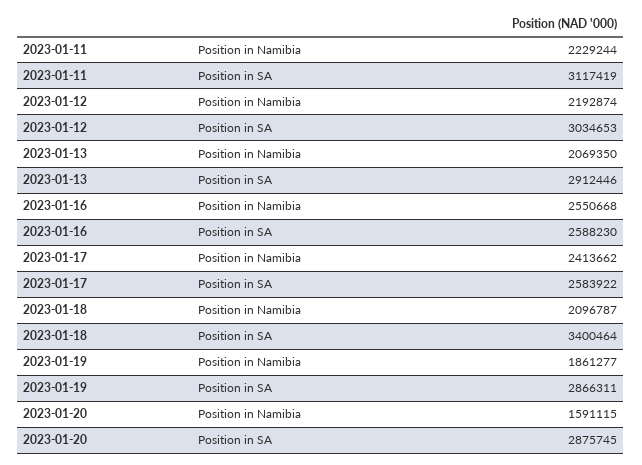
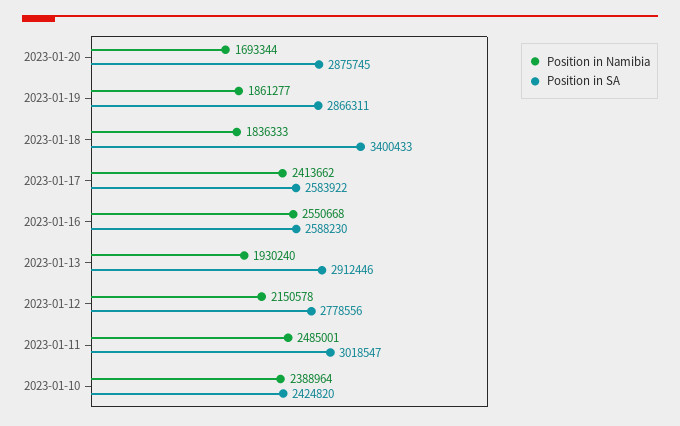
  {
    "Position in Namibia": {
-     "2023-01-11": 2229244,
+     "2023-01-11": 2485001,
-     "2023-01-12": 2192874,
+     "2023-01-12": 2150578,
-     "2023-01-13": 2069350,
+     "2023-01-13": 1930240,
      "2023-01-16": 2550668,
      "2023-01-17": 2413662,
-     "2023-01-18": 2096787,
+     "2023-01-18": 1836333,
      "2023-01-19": 1861277,
-     "2023-01-20": 1591115
+     "2023-01-20": 1693344,
+     "2023-01-10": 2388964
    },
    "Position in SA": {
-     "2023-01-11": 3117419,
+     "2023-01-11": 3018547,
-     "2023-01-12": 3034653,
+     "2023-01-12": 2778556,
      "2023-01-13": 2912446,
      "2023-01-16": 2588230,
      "2023-01-17": 2583922,
-     "2023-01-18": 3400464,
+     "2023-01-18": 3400433,
      "2023-01-19": 2866311,
-     "2023-01-20": 2875745
+     "2023-01-20": 2875745,
+     "2023-01-10": 2424820
    }
  }

